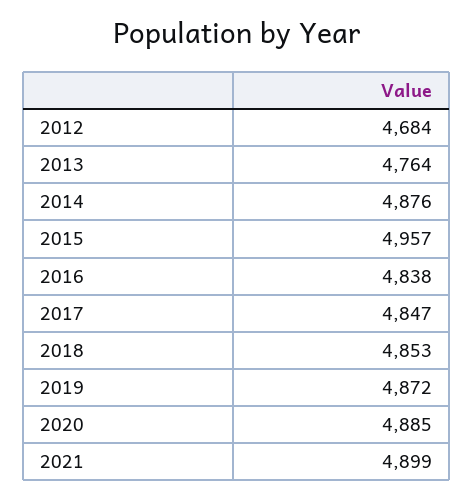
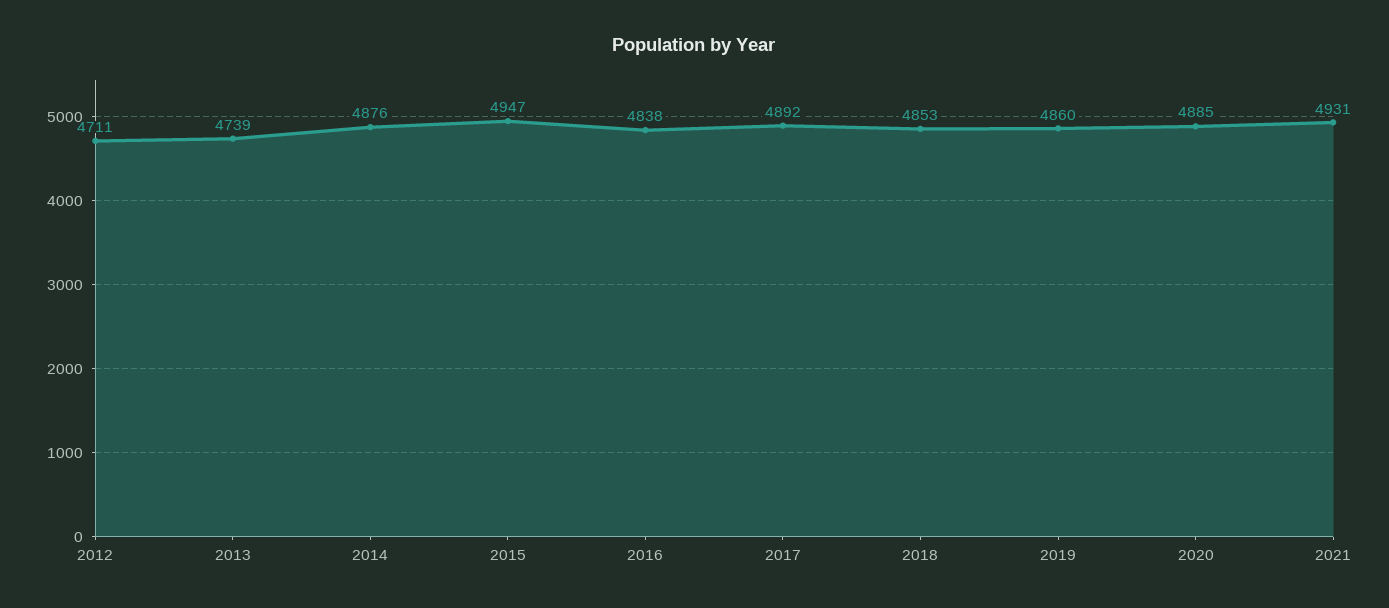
  {
-   "2012": 4684,
+   "2012": 4711,
-   "2013": 4764,
+   "2013": 4739,
    "2014": 4876,
-   "2015": 4957,
+   "2015": 4947,
    "2016": 4838,
-   "2017": 4847,
+   "2017": 4892,
    "2018": 4853,
-   "2019": 4872,
+   "2019": 4860,
    "2020": 4885,
-   "2021": 4899
+   "2021": 4931
  }

